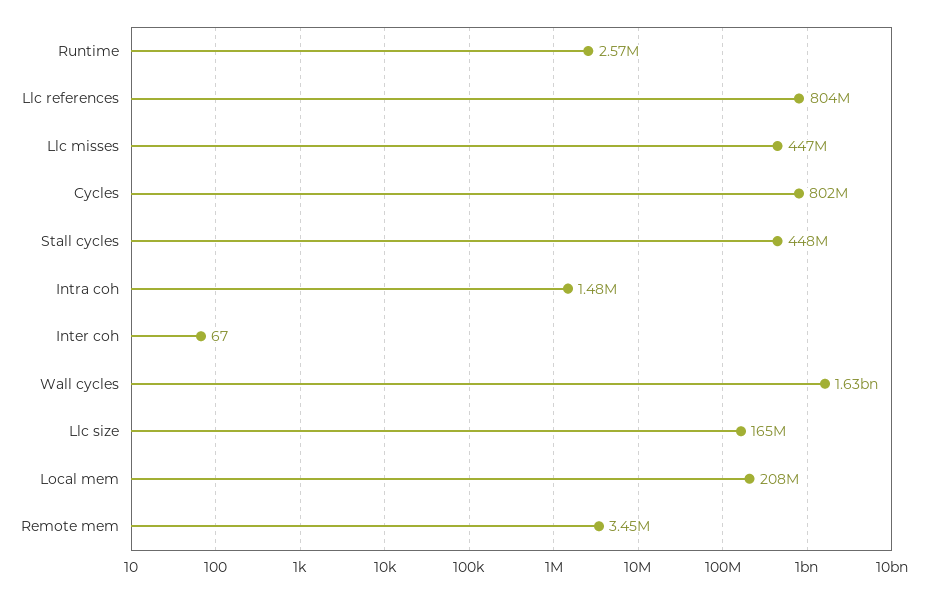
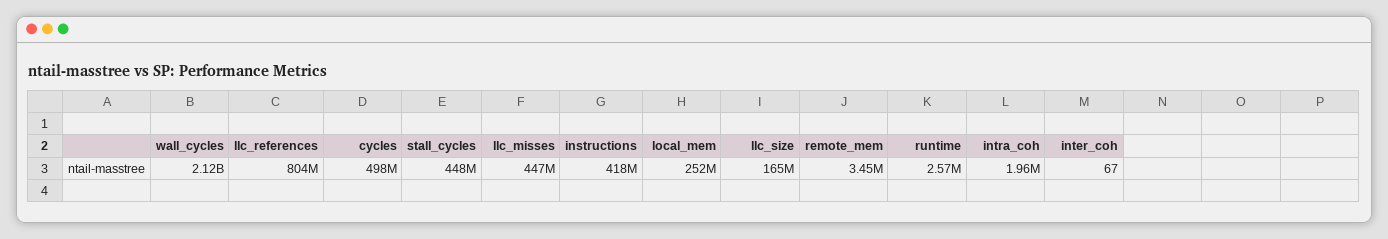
  {
    "Runtime": 2570000,
    "Llc references": 804000000,
    "Llc misses": 447000000,
-   "Cycles": 802000000,
+   "Cycles": 498000000,
    "Stall cycles": 448000000,
-   "Intra coh": 1480000,
+   "Intra coh": 1960000,
    "Inter coh": 67,
-   "Wall cycles": 1630000000,
+   "Wall cycles": 2120000000,
    "Llc size": 165000000,
-   "Local mem": 208000000,
+   "Local mem": 252000000,
-   "Remote mem": 3450000
+   "Remote mem": 3450000,
+   "instructions": 418000000
  }

